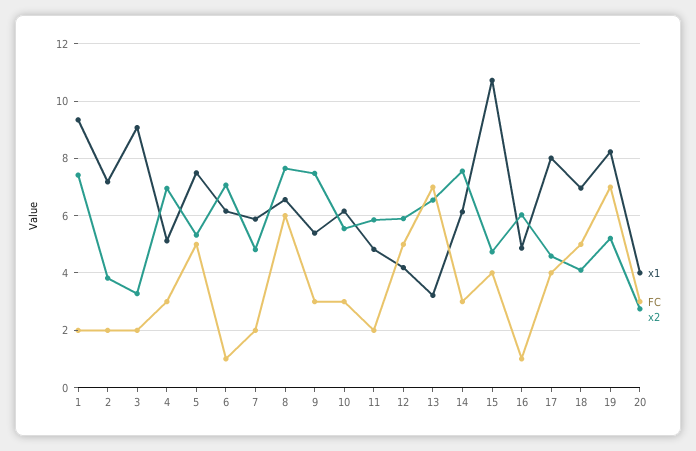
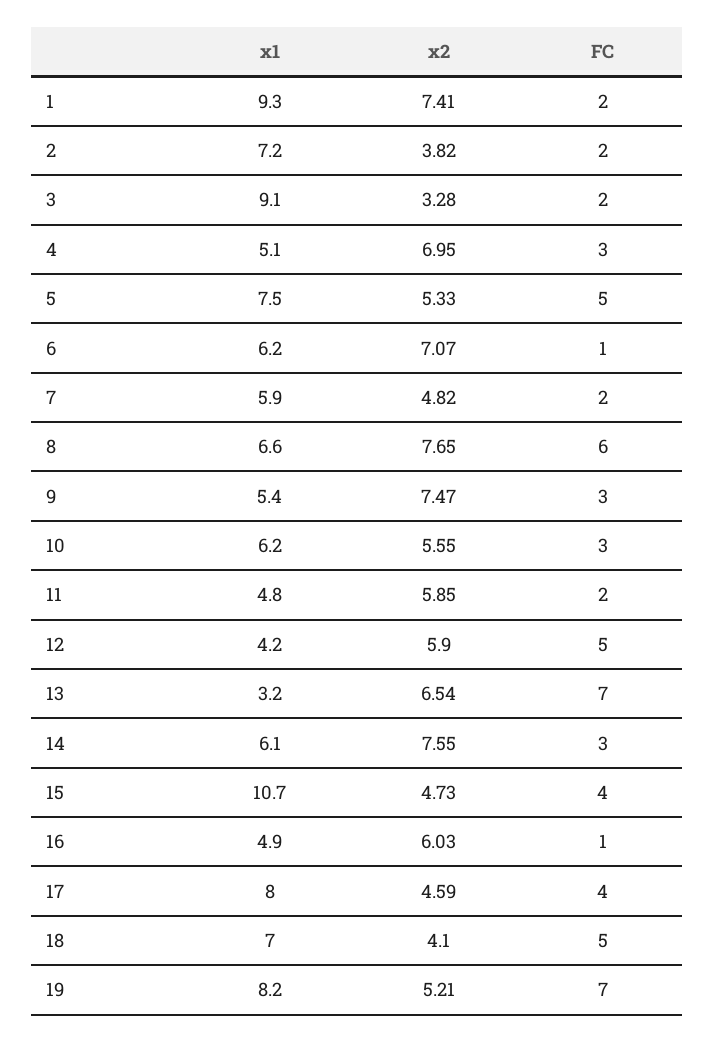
  {
    "x1": {
      "1": 9.3,
      "2": 7.2,
      "3": 9.1,
      "4": 5.1,
      "5": 7.5,
      "6": 6.2,
      "7": 5.9,
      "8": 6.6,
      "9": 5.4,
      "10": 6.2,
      "11": 4.8,
      "12": 4.2,
      "13": 3.2,
      "14": 6.1,
      "15": 10.7,
      "16": 4.9,
      "17": 8,
      "18": 7,
-     "19": 8.2,
+     "19": 8.2
-     "20": 4
    },
    "FC": {
      "1": 2,
      "2": 2,
      "3": 2,
      "4": 3,
      "5": 5,
      "6": 1,
      "7": 2,
      "8": 6,
      "9": 3,
      "10": 3,
      "11": 2,
      "12": 5,
      "13": 7,
      "14": 3,
      "15": 4,
      "16": 1,
      "17": 4,
      "18": 5,
-     "19": 7,
+     "19": 7
-     "20": 3
    },
    "x2": {
      "1": 7.41,
      "2": 3.82,
      "3": 3.28,
      "4": 6.95,
      "5": 5.33,
      "6": 7.07,
      "7": 4.82,
      "8": 7.65,
      "9": 7.47,
      "10": 5.55,
      "11": 5.85,
      "12": 5.9,
      "13": 6.54,
      "14": 7.55,
      "15": 4.73,
      "16": 6.03,
      "17": 4.59,
      "18": 4.1,
-     "19": 5.21,
+     "19": 5.21
-     "20": 2.75
    }
  }

